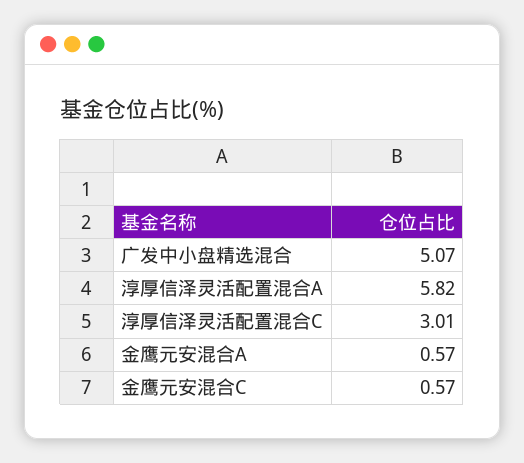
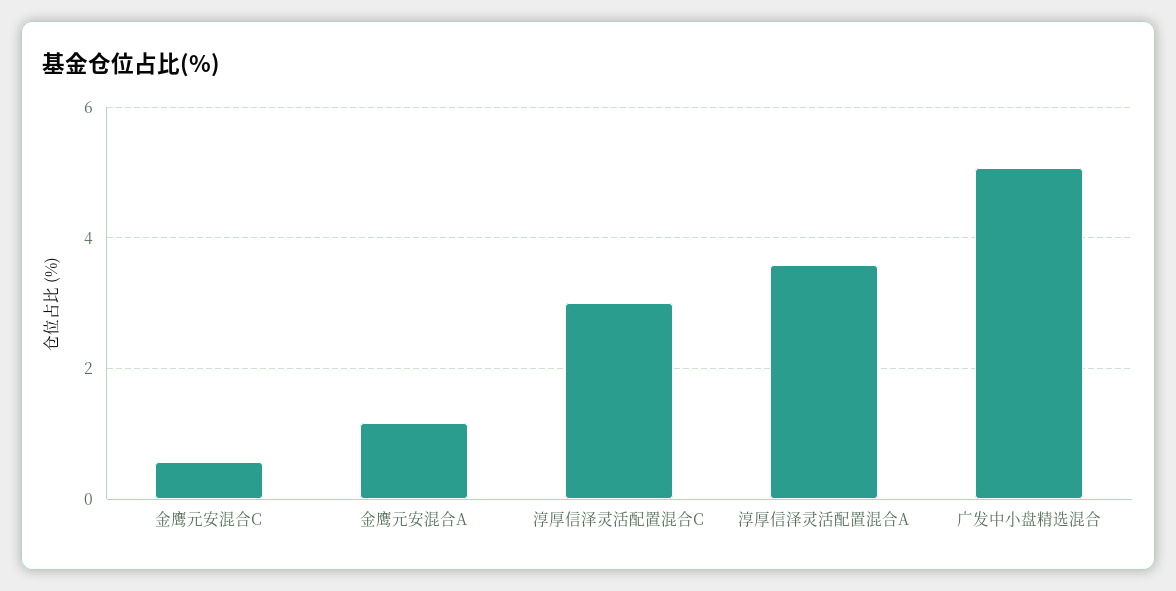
  {
    "广发中小盘精选混合": 5.07,
-   "淳厚信泽灵活配置混合A": 5.82,
+   "淳厚信泽灵活配置混合A": 3.6,
    "淳厚信泽灵活配置混合C": 3.01,
-   "金鹰元安混合A": 0.57,
+   "金鹰元安混合A": 1.2,
    "金鹰元安混合C": 0.57
  }

